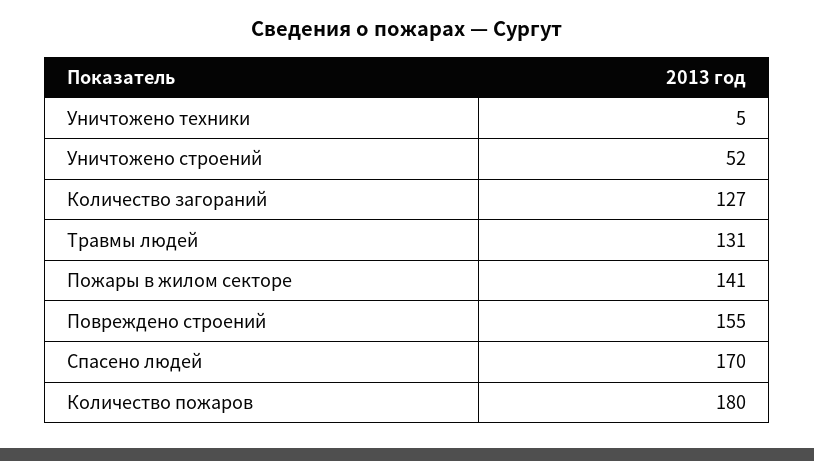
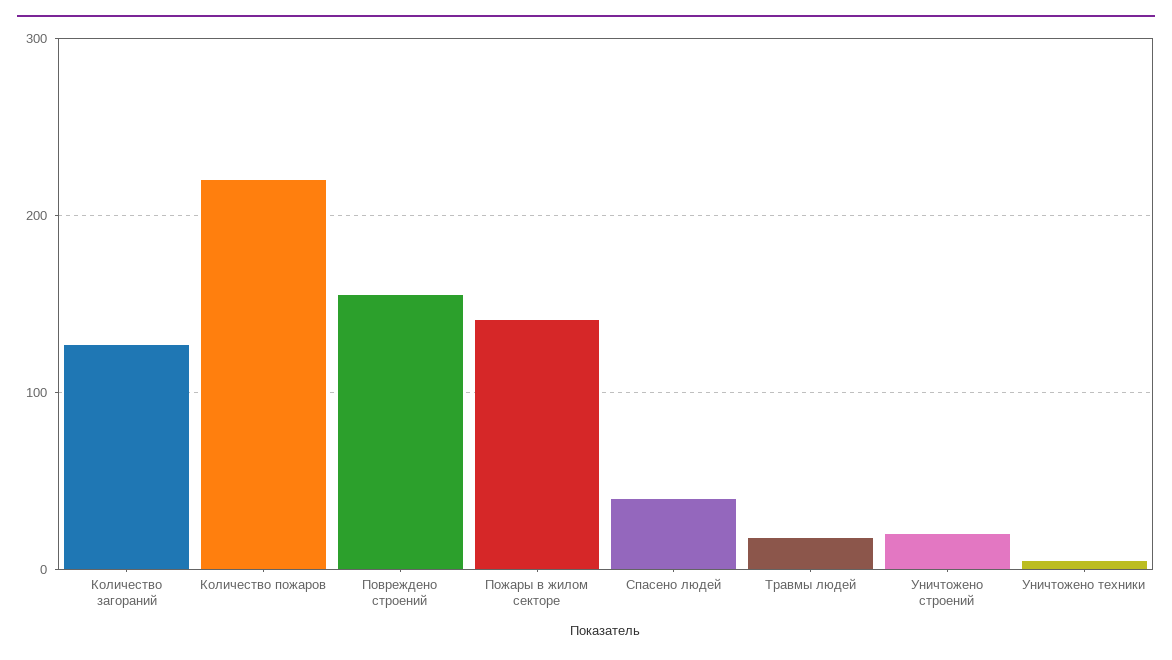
  {
    "Уничтожено техники": 5,
-   "Уничтожено строений": 52,
+   "Уничтожено строений": 20,
    "Количество загораний": 127,
-   "Травмы людей": 131,
+   "Травмы людей": 20,
    "Пожары в жилом секторе": 141,
    "Повреждено строений": 155,
-   "Спасено людей": 170,
+   "Спасено людей": 40,
-   "Количество пожаров": 180
+   "Количество пожаров": 220
  }

